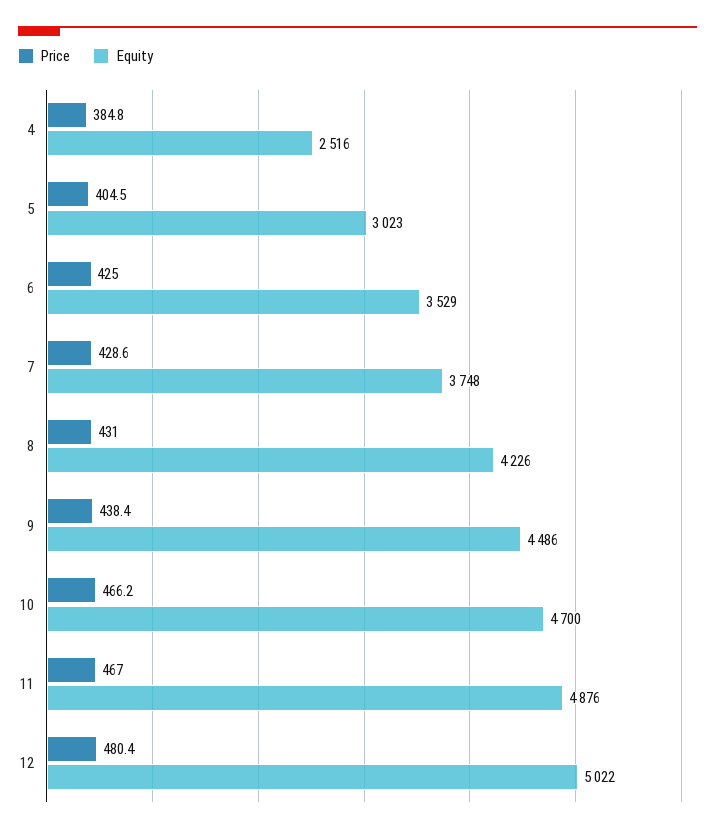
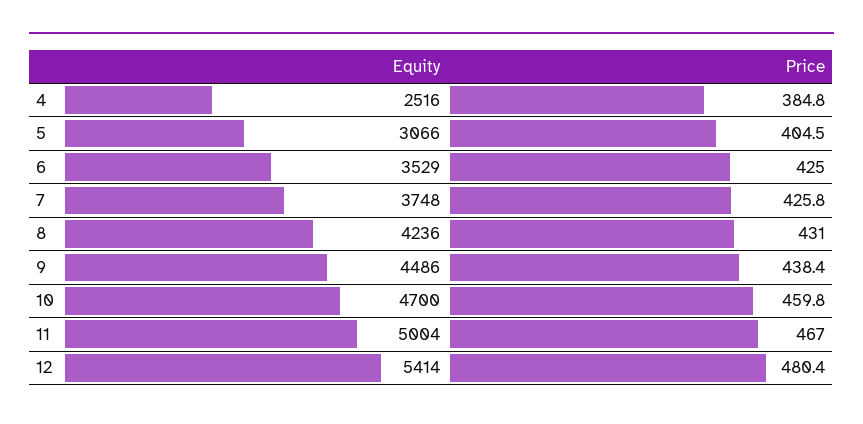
  {
    "Price": {
      "4": 384.8,
      "5": 404.5,
      "6": 425,
-     "7": 428.6,
+     "7": 425.8,
      "8": 431,
      "9": 438.4,
-     "10": 466.2,
+     "10": 459.8,
      "11": 467,
      "12": 480.4
    },
    "Equity": {
      "4": 2516,
-     "5": 3023,
+     "5": 3066,
      "6": 3529,
      "7": 3748,
-     "8": 4226,
+     "8": 4236,
      "9": 4486,
      "10": 4700,
-     "11": 4876,
+     "11": 5004,
-     "12": 5022
+     "12": 5414
    }
  }

